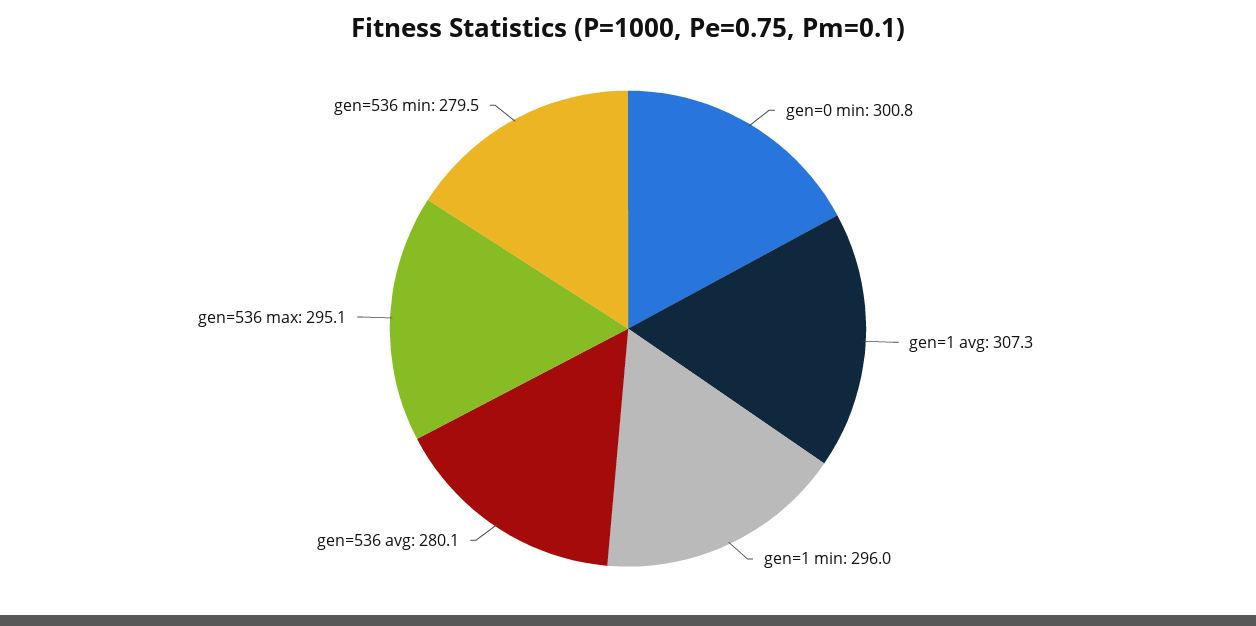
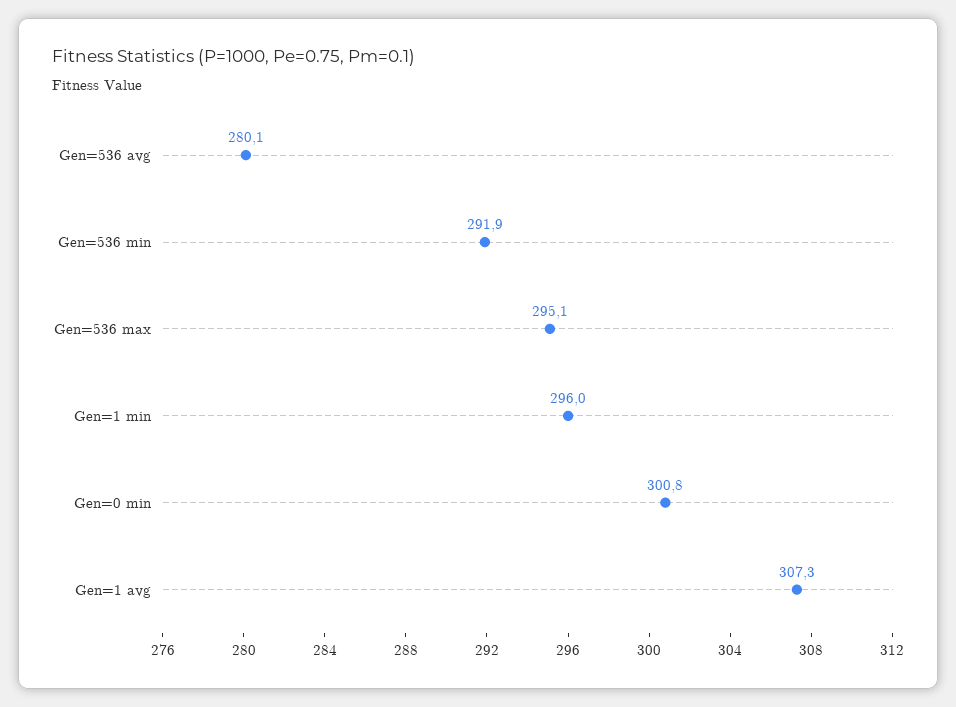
  {
    "gen=0 min": 300.8,
    "gen=1 avg": 307.3,
    "gen=1 min": 296,
    "gen=536 avg": 280.1,
    "gen=536 max": 295.1,
-   "gen=536 min": 279.5
+   "gen=536 min": 291.9
  }

